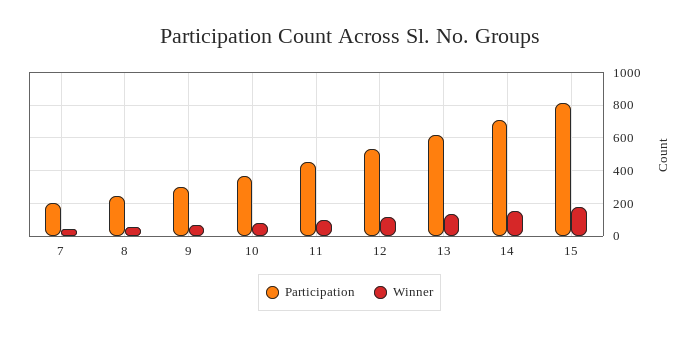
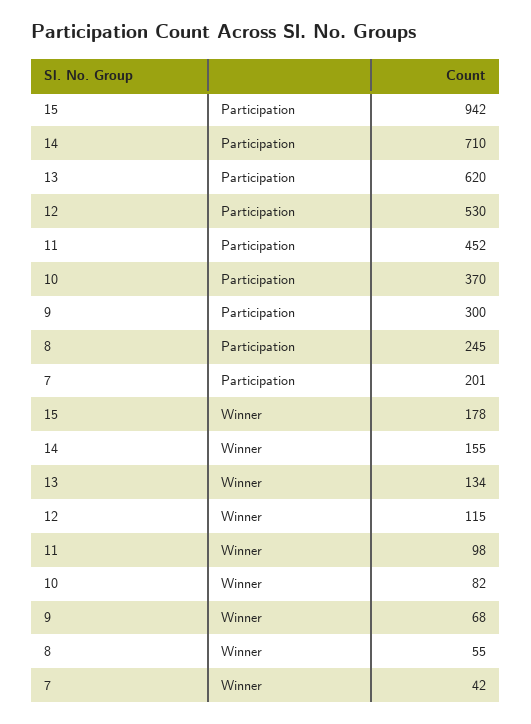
  {
    "Participation": {
      "7": 201,
      "8": 245,
      "9": 300,
      "10": 370,
      "11": 452,
      "12": 530,
      "13": 620,
      "14": 710,
-     "15": 800
+     "15": 942
    },
    "Winner": {
      "7": 42,
      "8": 55,
      "9": 68,
      "10": 82,
      "11": 98,
      "12": 115,
      "13": 134,
      "14": 155,
      "15": 178
    }
  }

